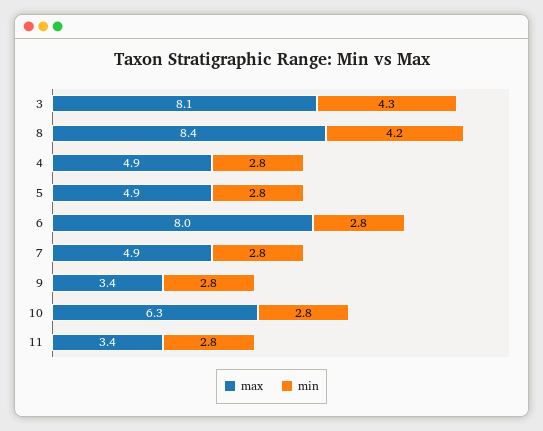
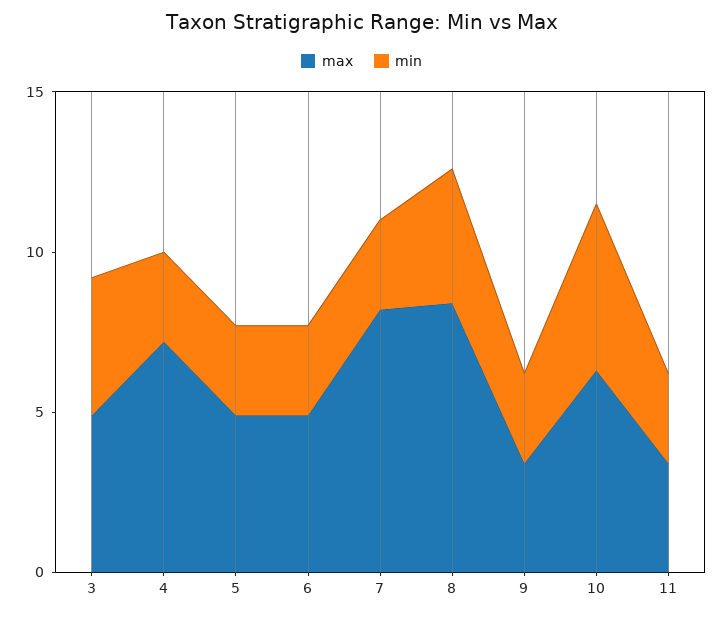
  {
    "max": {
-     "3": 8.1,
+     "3": 5,
      "8": 8.4,
-     "4": 4.9,
+     "4": 7,
      "5": 4.9,
-     "6": 8,
+     "6": 5,
-     "7": 4.9,
+     "7": 8,
      "9": 3.4,
      "10": 6.3,
      "11": 3.4
    },
    "min": {
      "3": 4.3,
      "8": 4.2,
      "4": 2.8,
      "5": 2.8,
      "6": 2.8,
      "7": 2.8,
      "9": 2.8,
-     "10": 2.8,
+     "10": 5,
      "11": 2.8
    }
  }

